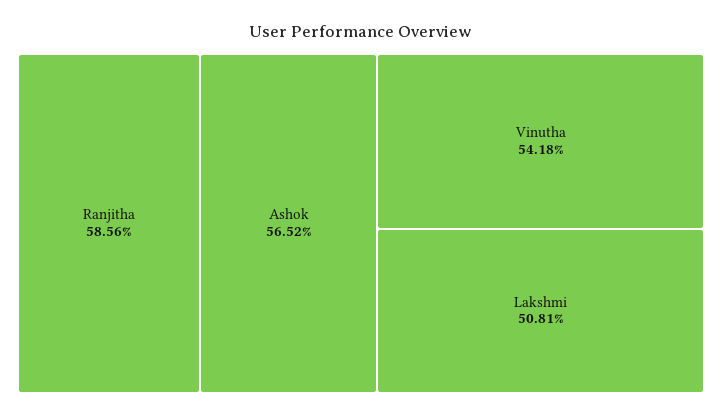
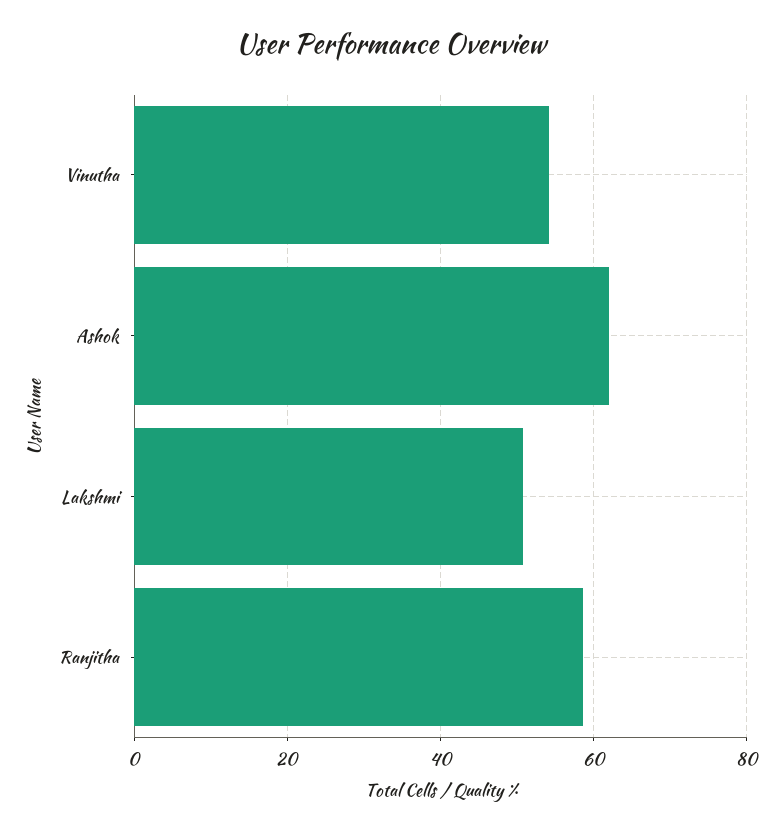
  {
    "Ranjitha": 58.56,
-   "Ashok": 56.52,
+   "Ashok": 62,
    "Vinutha": 54.18,
    "Lakshmi": 50.81
  }

